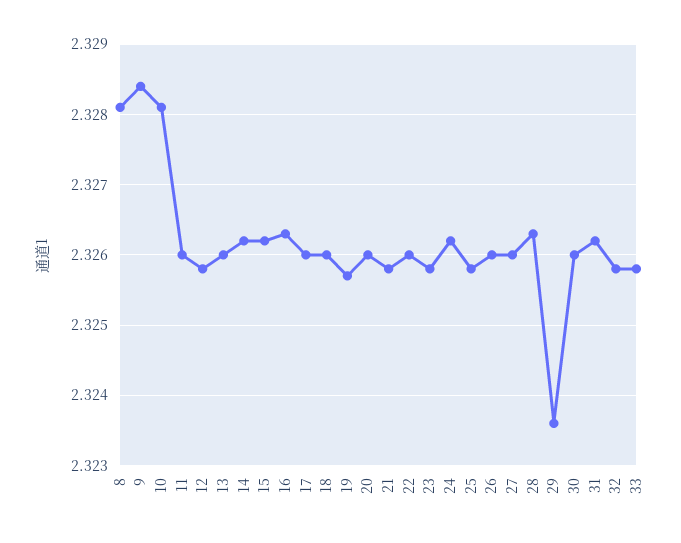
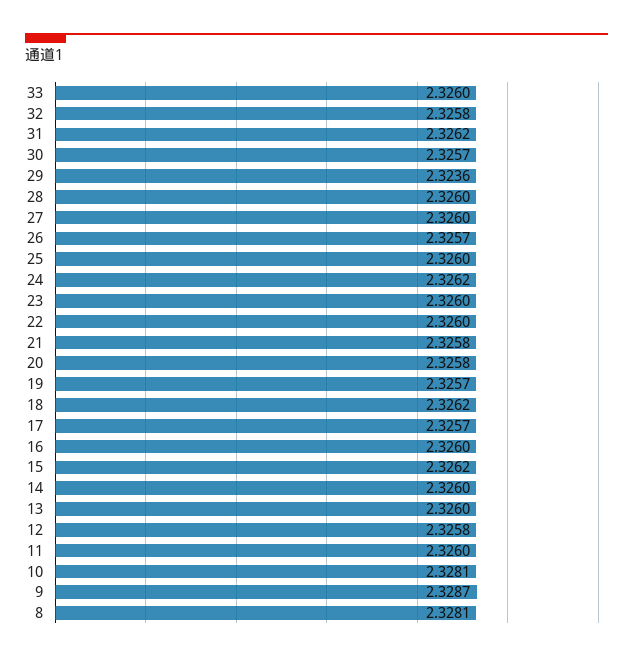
  {
    "8": 2.3281,
-   "9": 2.3284,
+   "9": 2.3287,
    "10": 2.3281,
    "11": 2.326,
    "12": 2.3258,
    "13": 2.326,
-   "14": 2.3262,
+   "14": 2.326,
    "15": 2.3262,
-   "16": 2.3263,
+   "16": 2.326,
-   "17": 2.326,
+   "17": 2.3257,
-   "18": 2.326,
+   "18": 2.3262,
    "19": 2.3257,
-   "20": 2.326,
+   "20": 2.3258,
    "21": 2.3258,
    "22": 2.326,
-   "23": 2.3258,
+   "23": 2.326,
    "24": 2.3262,
-   "25": 2.3258,
+   "25": 2.326,
-   "26": 2.326,
+   "26": 2.3257,
    "27": 2.326,
-   "28": 2.3263,
+   "28": 2.326,
    "29": 2.3236,
-   "30": 2.326,
+   "30": 2.3257,
    "31": 2.3262,
    "32": 2.3258,
-   "33": 2.3258
+   "33": 2.326
  }

